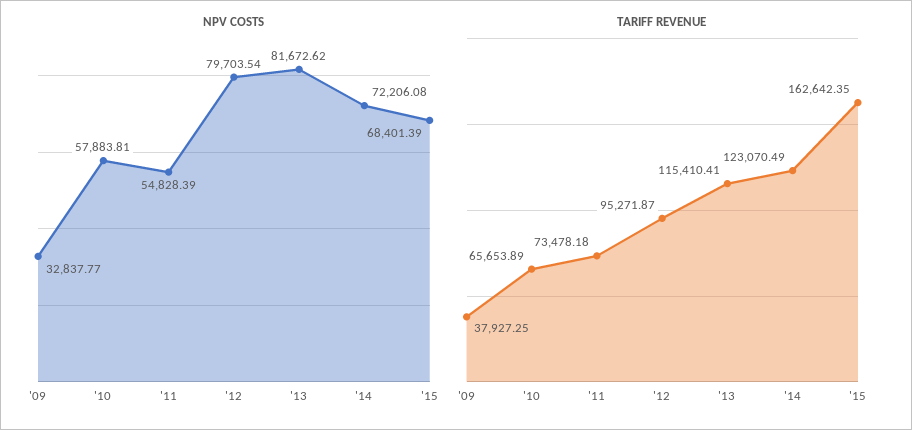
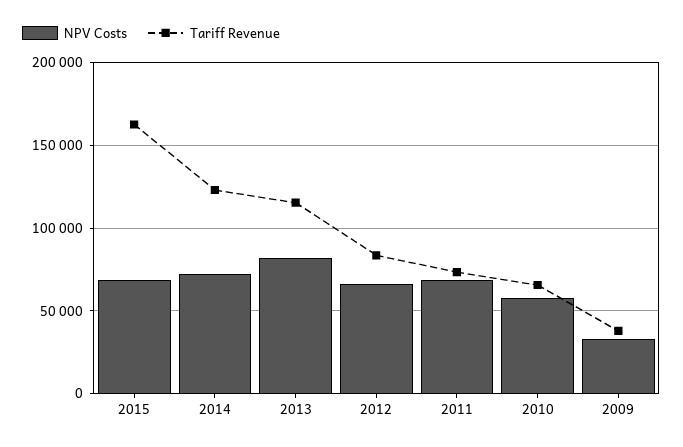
  {
    "NPV COSTS": {
      "'09": 32837.77,
      "'10": 57883.81,
-     "'11": 54828.39,
+     "'11": 70000,
-     "'12": 79703.54,
+     "'12": 65000,
      "'13": 81672.62,
      "'14": 72206.08,
      "'15": 68401.39
    },
    "TARIFF REVENUE": {
      "'09": 37927.25,
      "'10": 65653.89,
      "'11": 73478.18,
-     "'12": 95271.87,
+     "'12": 85000,
      "'13": 115410.41,
      "'14": 123070.49,
      "'15": 162642.35
    }
  }

